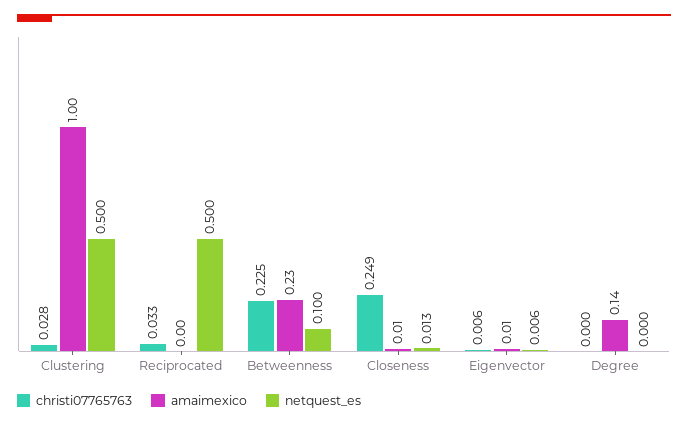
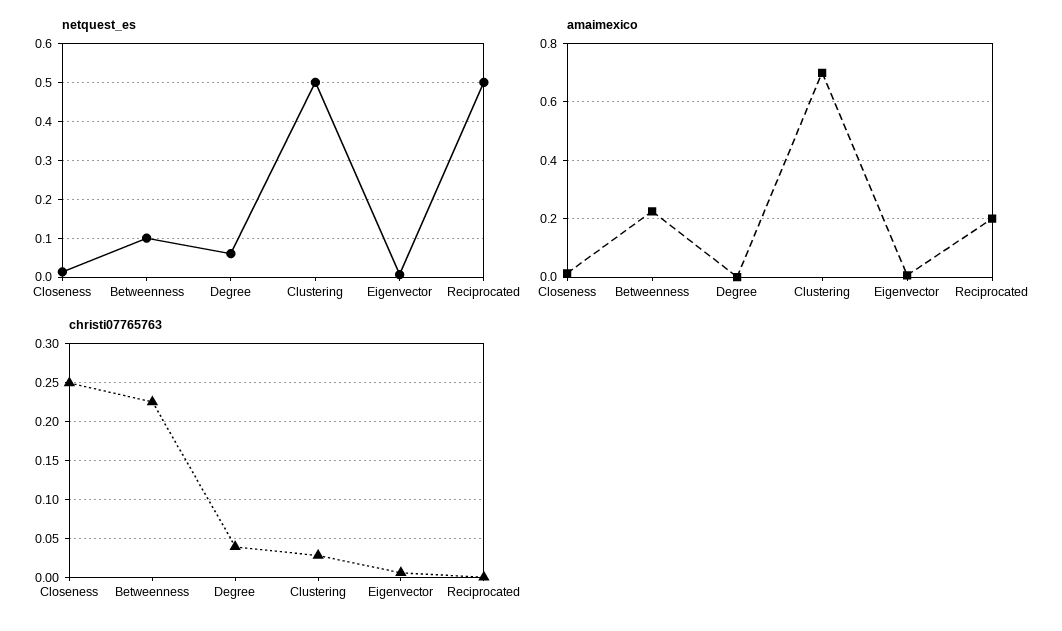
  {
    "christi07765763": {
      "Clustering": 0.028,
-     "Reciprocated": 0.033,
+     "Reciprocated": 0,
      "Betweenness": 0.225,
      "Closeness": 0.249,
      "Eigenvector": 0.006,
-     "Degree": 0
+     "Degree": 0.04
    },
    "amaimexico": {
-     "Clustering": 1,
+     "Clustering": 0.7,
-     "Reciprocated": 0,
+     "Reciprocated": 0.2,
      "Betweenness": 0.23,
      "Closeness": 0.01,
      "Eigenvector": 0.01,
-     "Degree": 0.14
+     "Degree": 0
    },
    "netquest_es": {
      "Clustering": 0.5,
      "Reciprocated": 0.5,
      "Betweenness": 0.1,
      "Closeness": 0.013,
      "Eigenvector": 0.006,
-     "Degree": 0
+     "Degree": 0.06
    }
  }

